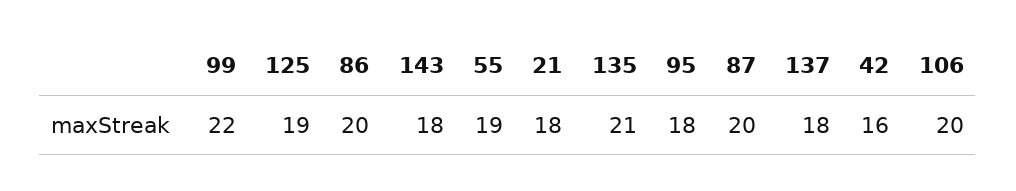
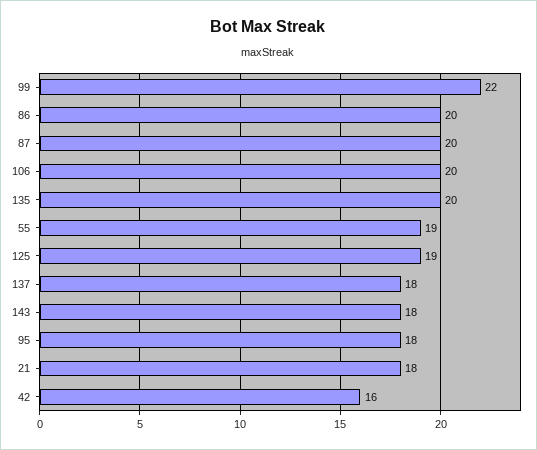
  {
    "99": 22,
    "125": 19,
    "86": 20,
    "143": 18,
    "55": 19,
    "21": 18,
-   "135": 21,
+   "135": 20,
    "95": 18,
    "87": 20,
    "137": 18,
    "42": 16,
    "106": 20
  }

